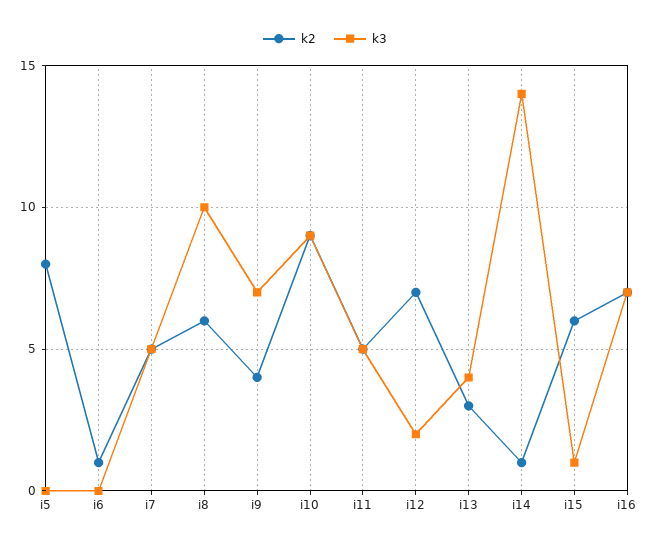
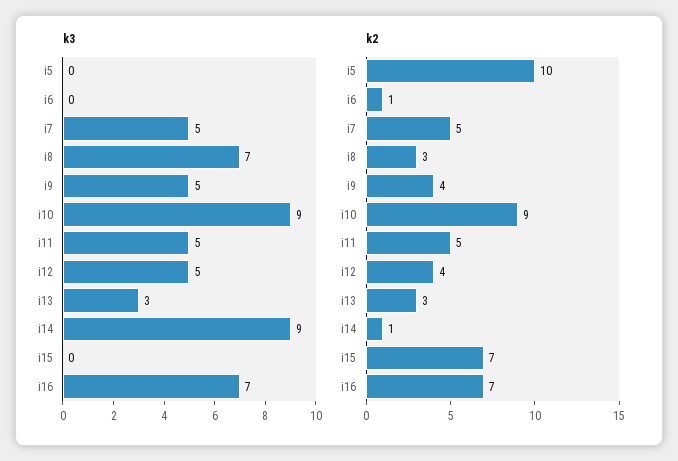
  {
    "k2": {
-     "i5": 8,
+     "i5": 10,
      "i6": 1,
      "i7": 5,
-     "i8": 6,
+     "i8": 3,
      "i9": 4,
      "i10": 9,
      "i11": 5,
-     "i12": 7,
+     "i12": 4,
      "i13": 3,
      "i14": 1,
-     "i15": 6,
+     "i15": 7,
      "i16": 7
    },
    "k3": {
      "i5": 0,
      "i6": 0,
      "i7": 5,
-     "i8": 10,
+     "i8": 7,
-     "i9": 7,
+     "i9": 5,
      "i10": 9,
      "i11": 5,
-     "i12": 2,
+     "i12": 5,
-     "i13": 4,
+     "i13": 3,
-     "i14": 14,
+     "i14": 9,
-     "i15": 1,
+     "i15": 0,
      "i16": 7
    }
  }

